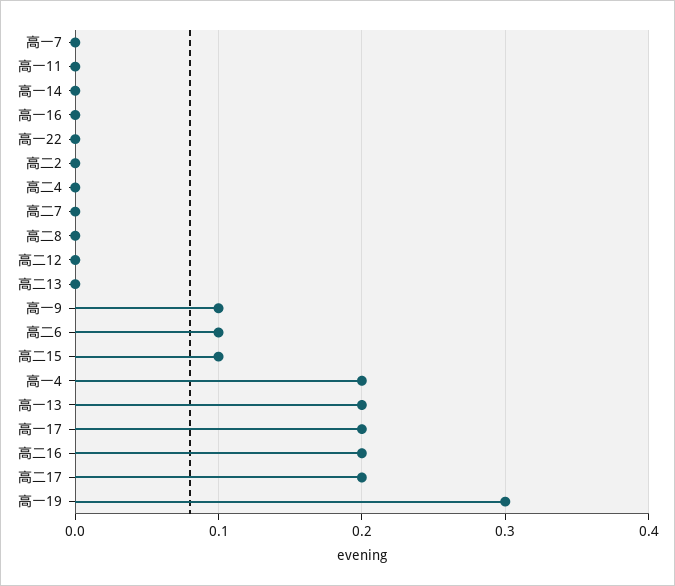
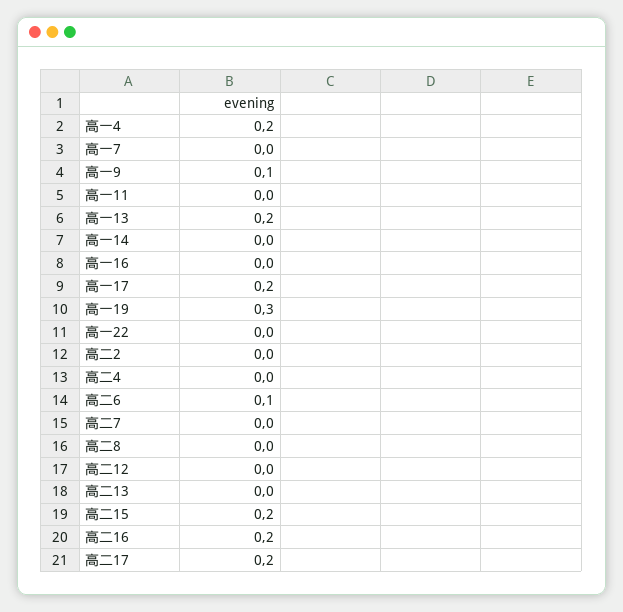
  {
    "高一7": 0,
    "高一11": 0,
    "高一14": 0,
    "高一16": 0,
    "高一22": 0,
    "高二2": 0,
    "高二4": 0,
    "高二7": 0,
    "高二8": 0,
    "高二12": 0,
    "高二13": 0,
    "高一9": 0.1,
    "高二6": 0.1,
-   "高二15": 0.1,
+   "高二15": 0.2,
    "高一4": 0.2,
    "高一13": 0.2,
    "高一17": 0.2,
    "高二16": 0.2,
    "高二17": 0.2,
    "高一19": 0.3
  }

